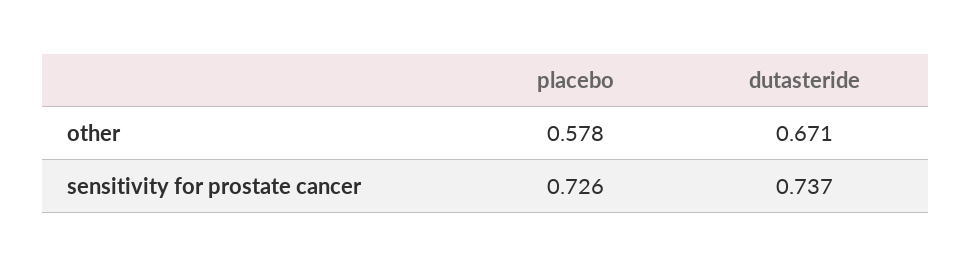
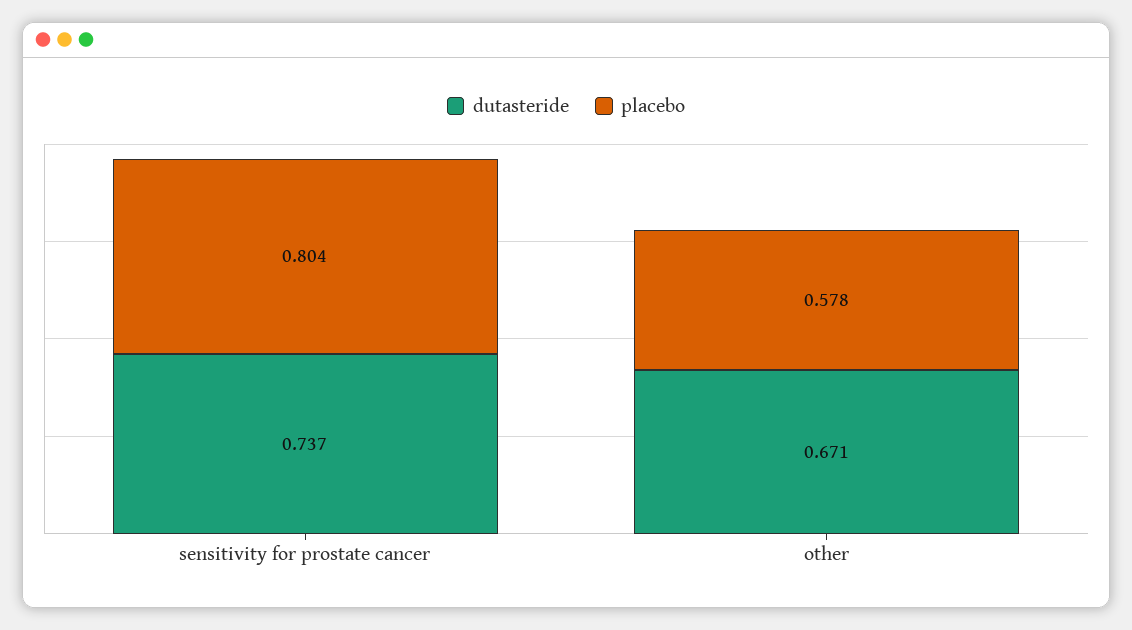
  {
    "placebo": {
      "other": 0.578,
-     "sensitivity for prostate cancer": 0.726
+     "sensitivity for prostate cancer": 0.804
    },
    "dutasteride": {
      "other": 0.671,
      "sensitivity for prostate cancer": 0.737
    }
  }

